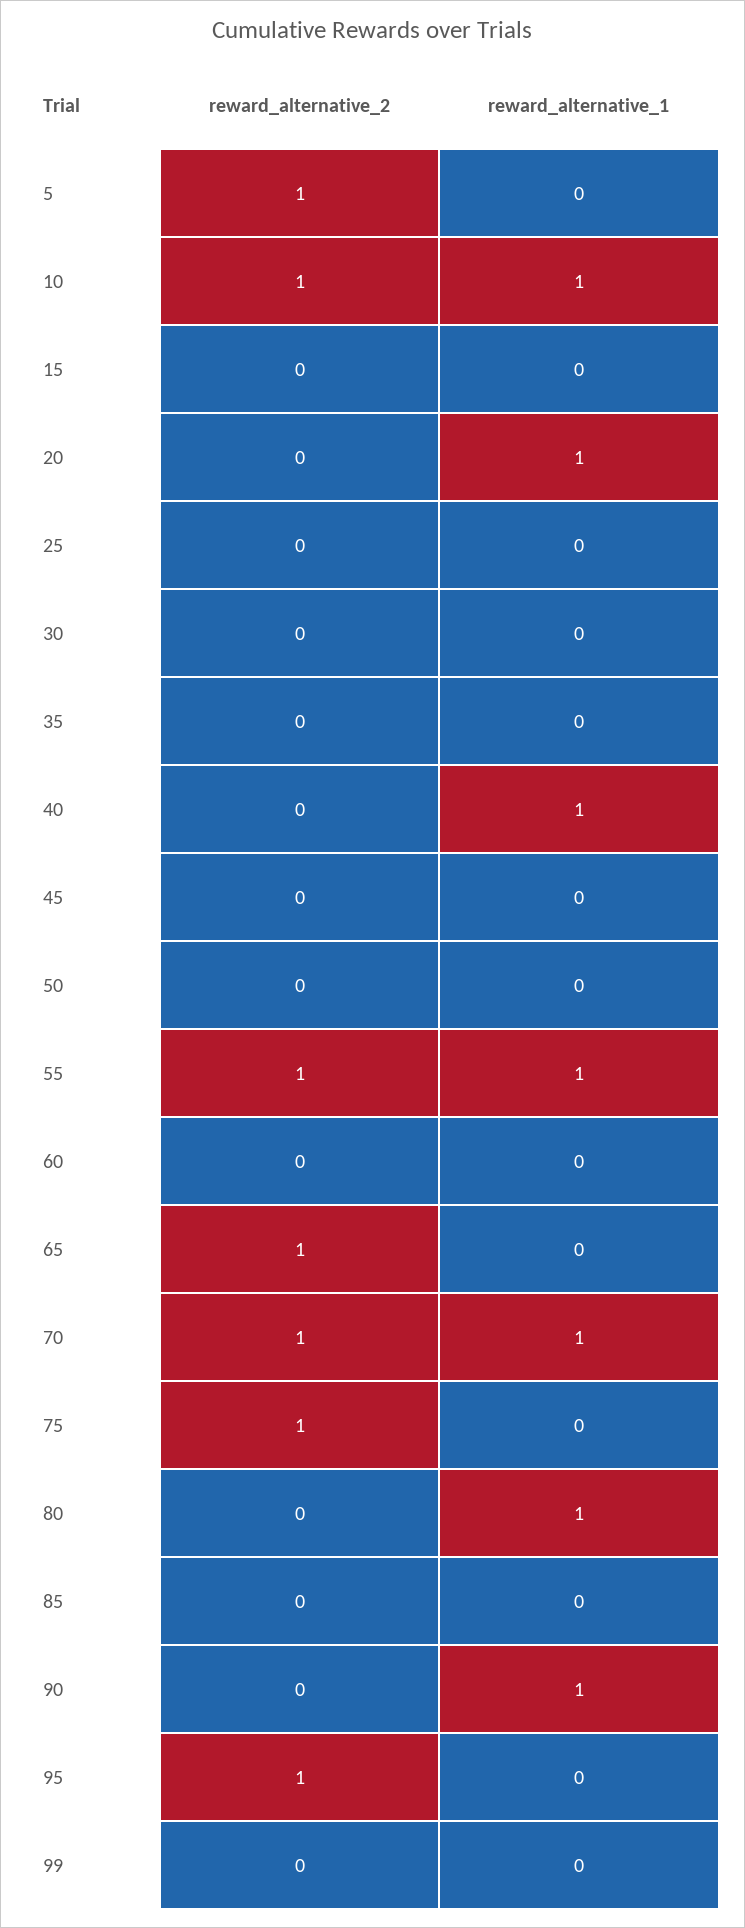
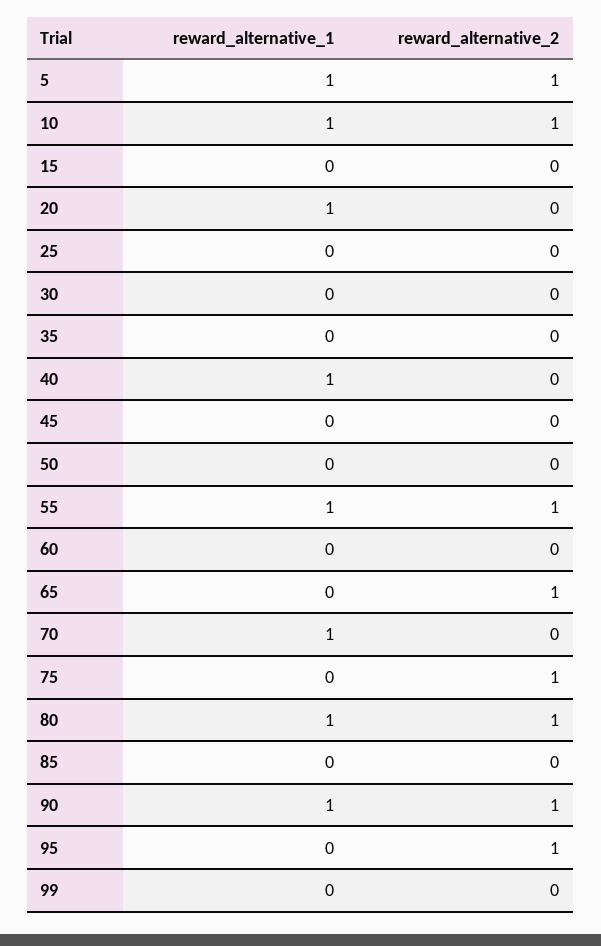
  {
    "reward_alternative_2": {
      "5": 1,
      "10": 1,
      "15": 0,
      "20": 0,
      "25": 0,
      "30": 0,
      "35": 0,
      "40": 0,
      "45": 0,
      "50": 0,
      "55": 1,
      "60": 0,
      "65": 1,
-     "70": 1,
+     "70": 0,
      "75": 1,
-     "80": 0,
+     "80": 1,
      "85": 0,
-     "90": 0,
+     "90": 1,
      "95": 1,
      "99": 0
    },
    "reward_alternative_1": {
-     "5": 0,
+     "5": 1,
      "10": 1,
      "15": 0,
      "20": 1,
      "25": 0,
      "30": 0,
      "35": 0,
      "40": 1,
      "45": 0,
      "50": 0,
      "55": 1,
      "60": 0,
      "65": 0,
      "70": 1,
      "75": 0,
      "80": 1,
      "85": 0,
      "90": 1,
      "95": 0,
      "99": 0
    }
  }

